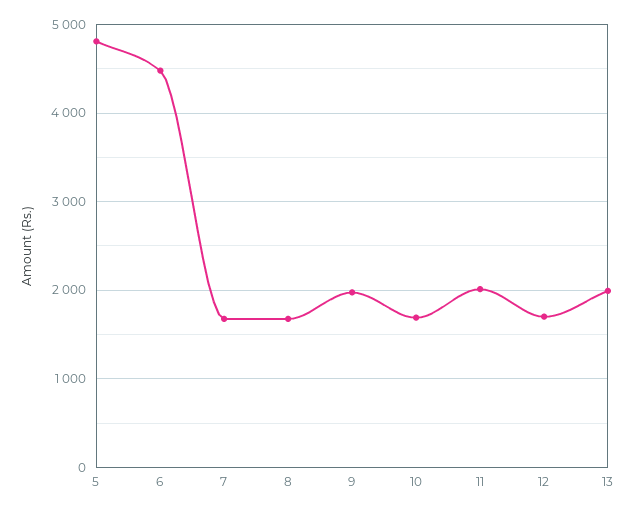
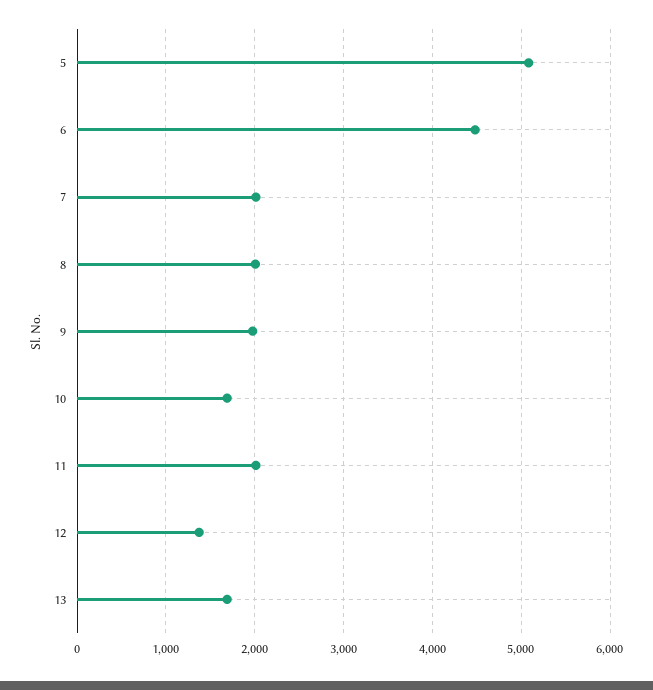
  {
-   "5": 4800,
+   "5": 5100,
    "6": 4500,
-   "7": 1700,
+   "7": 2000,
-   "8": 1700,
+   "8": 2000,
    "9": 2000,
    "10": 1700,
    "11": 2000,
-   "12": 1700,
+   "12": 1400,
-   "13": 2000
+   "13": 1700
  }

